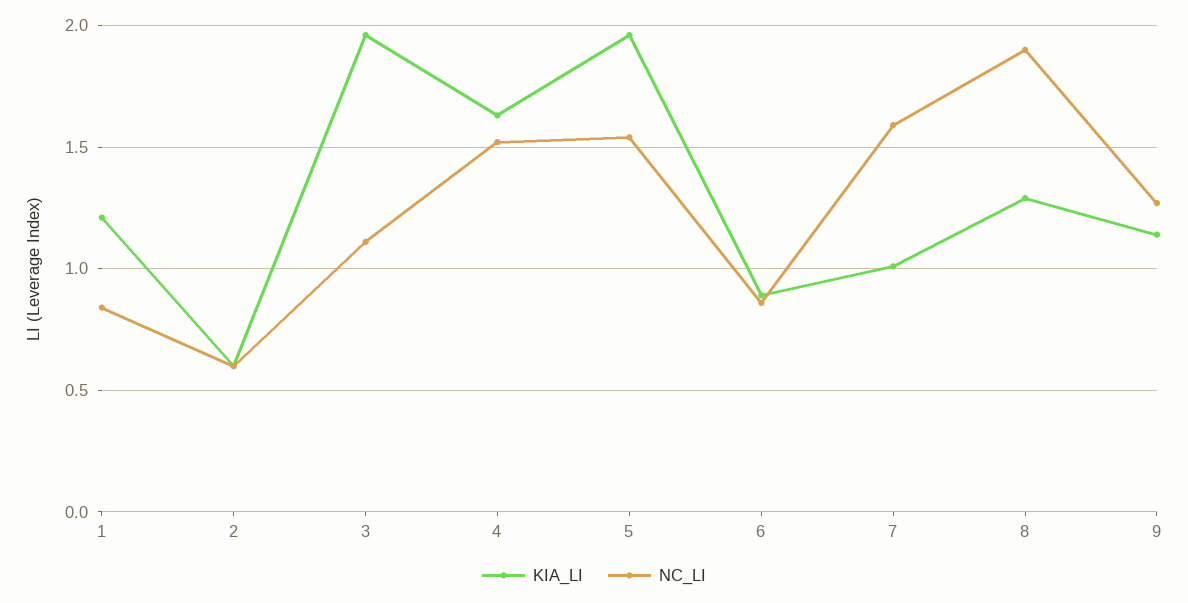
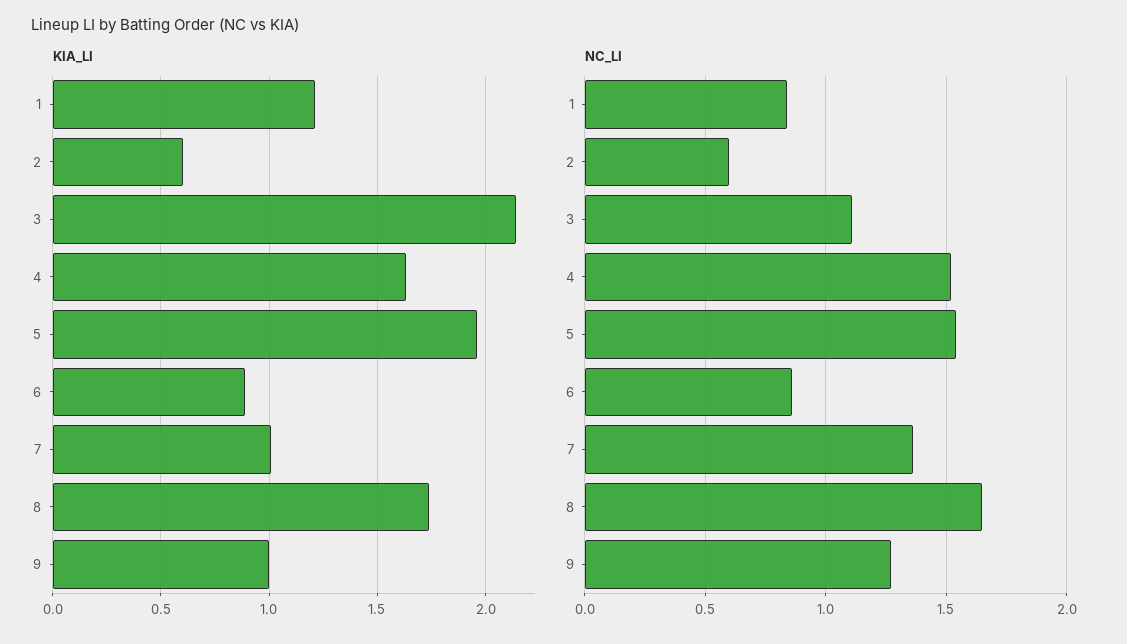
  {
    "KIA_LI": {
      "1": 1.2,
      "2": 0.6,
-     "3": 1.95,
+     "3": 2.15,
      "4": 1.65,
      "5": 1.95,
      "6": 0.9,
      "7": 1,
-     "8": 1.3,
+     "8": 1.75,
-     "9": 1.15
+     "9": 1
    },
    "NC_LI": {
      "1": 0.85,
      "2": 0.6,
      "3": 1.1,
      "4": 1.5,
      "5": 1.55,
      "6": 0.85,
-     "7": 1.6,
+     "7": 1.35,
-     "8": 1.9,
+     "8": 1.65,
      "9": 1.25
    }
  }

